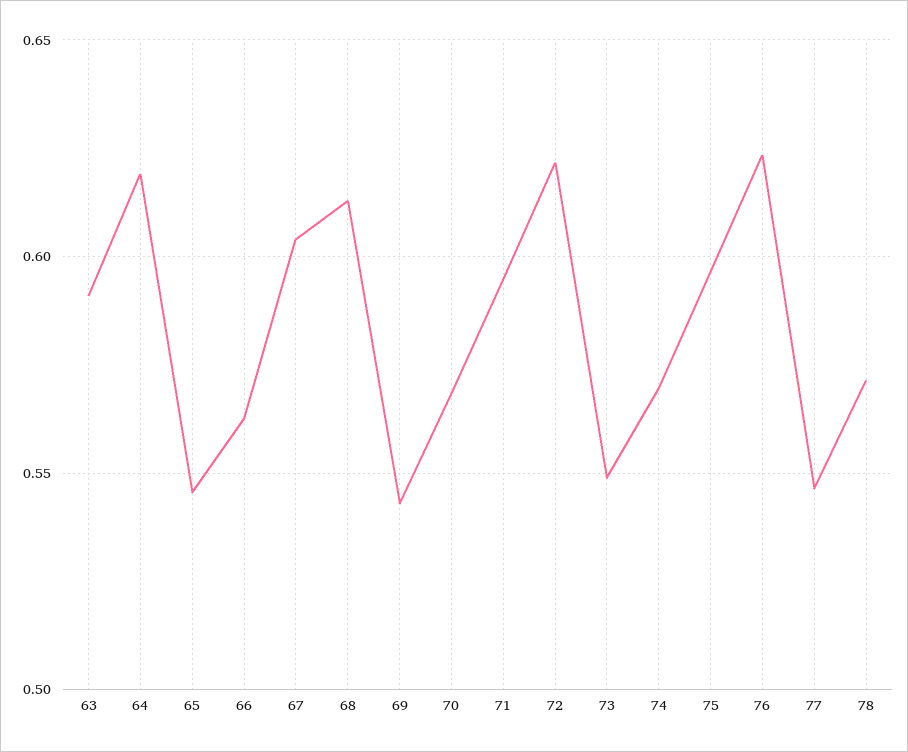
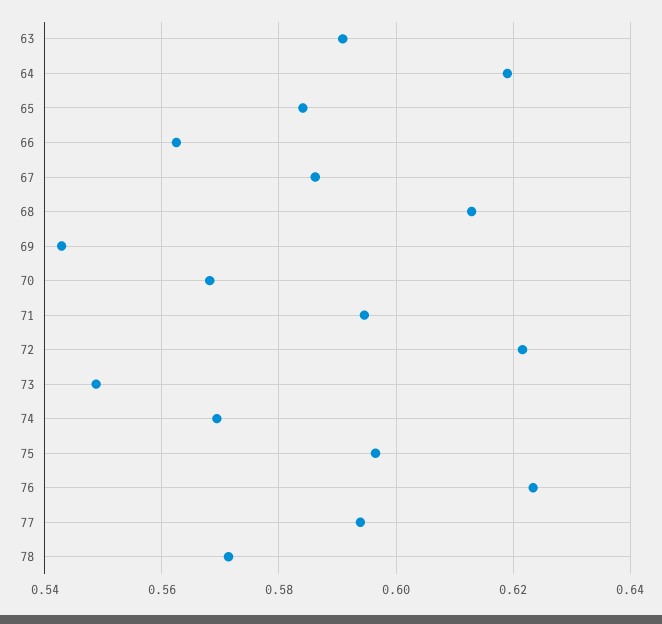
  {
    "63": 0.59,
    "64": 0.62,
-   "65": 0.545,
+   "65": 0.584,
    "66": 0.562,
-   "67": 0.605,
+   "67": 0.586,
    "68": 0.612,
    "69": 0.542,
    "70": 0.568,
    "71": 0.594,
    "72": 0.622,
    "73": 0.548,
    "74": 0.57,
    "75": 0.596,
    "76": 0.624,
-   "77": 0.545,
+   "77": 0.594,
    "78": 0.572
  }

